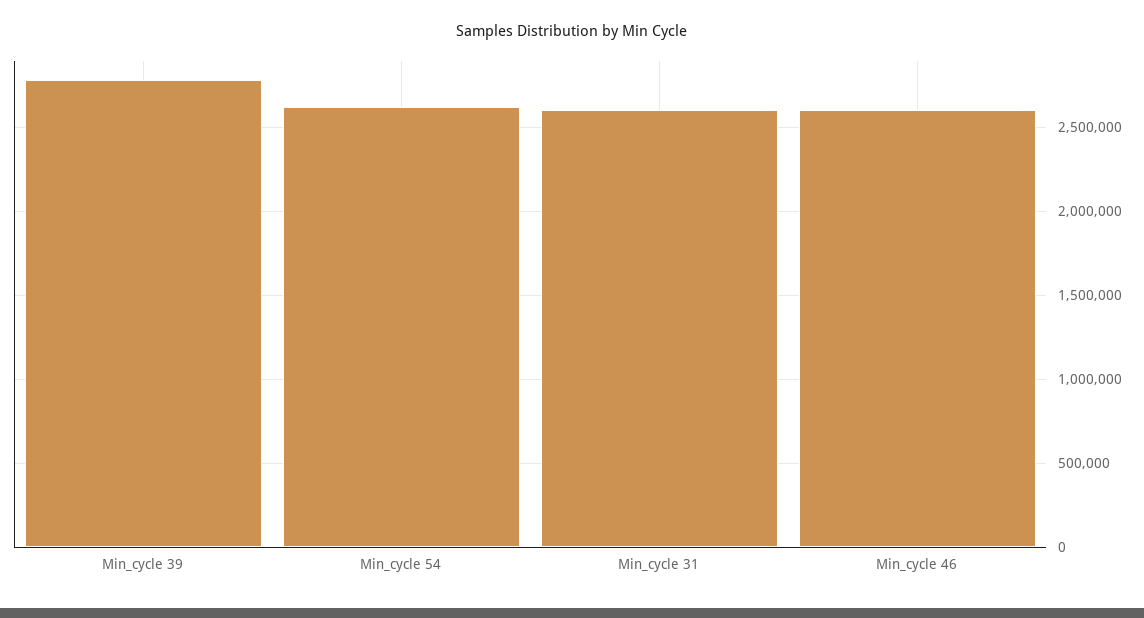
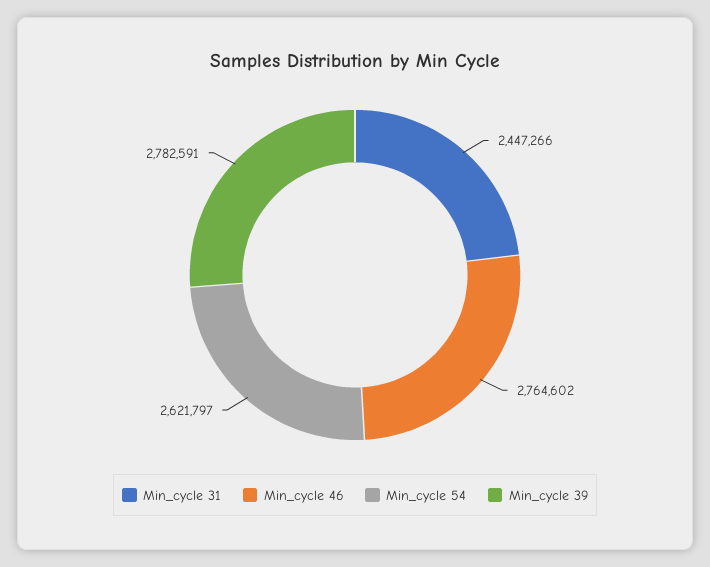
  {
    "Min_cycle 39": 2782591,
    "Min_cycle 54": 2621797,
-   "Min_cycle 31": 2600000,
+   "Min_cycle 31": 2447266,
-   "Min_cycle 46": 2600000
+   "Min_cycle 46": 2764602
  }

